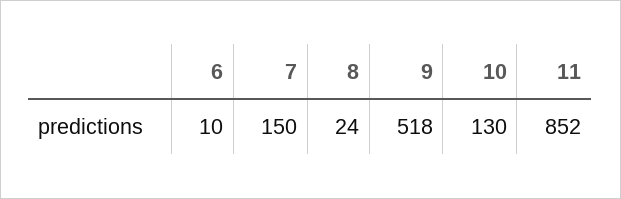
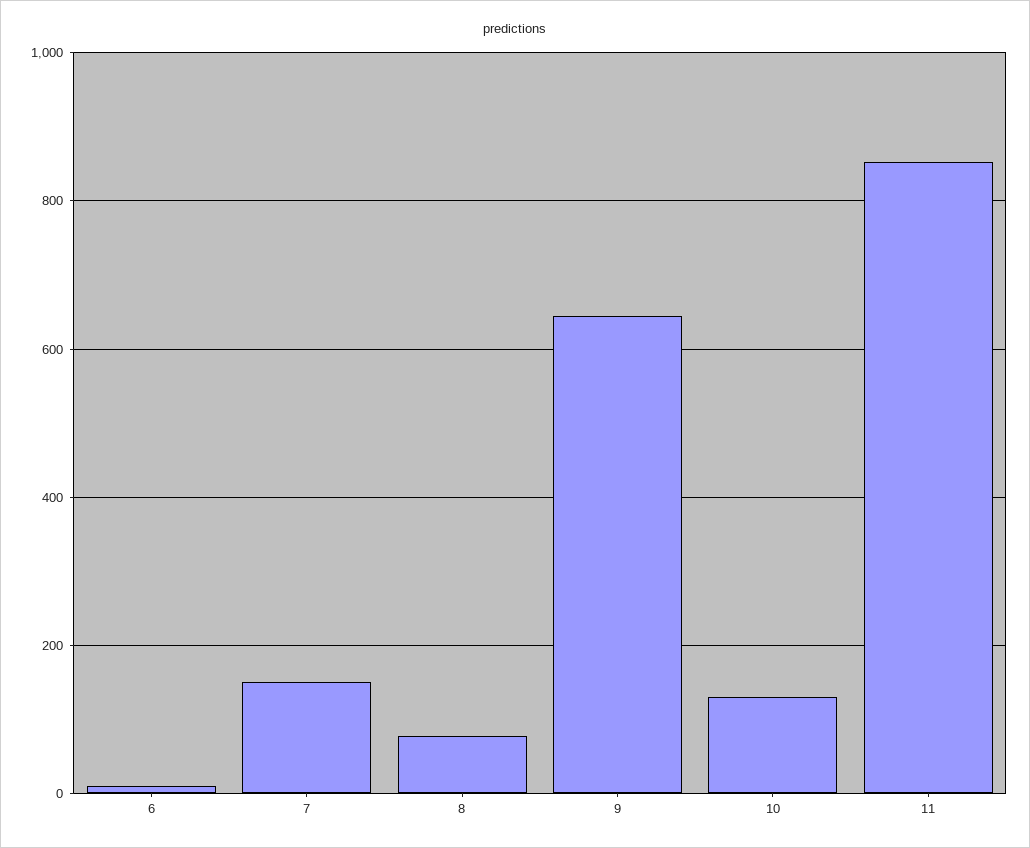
  {
    "6": 10,
    "7": 150,
-   "8": 24,
+   "8": 80,
-   "9": 518,
+   "9": 640,
    "10": 130,
    "11": 852
  }

